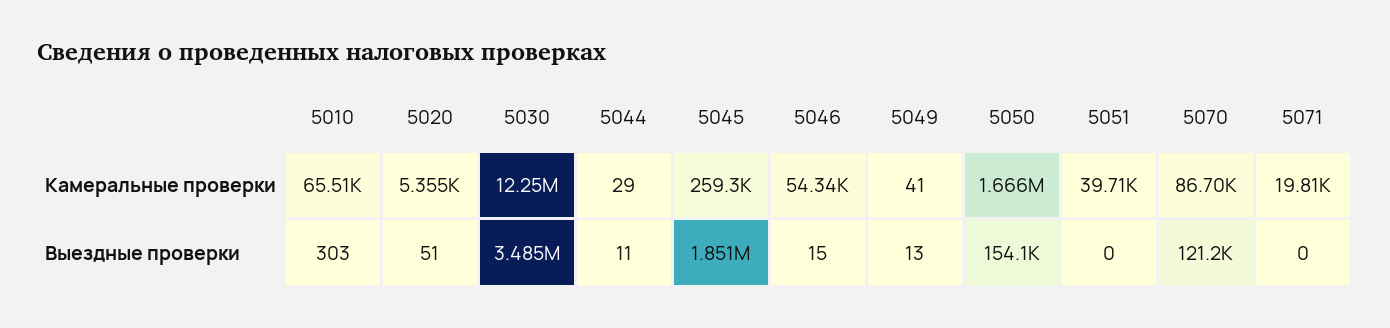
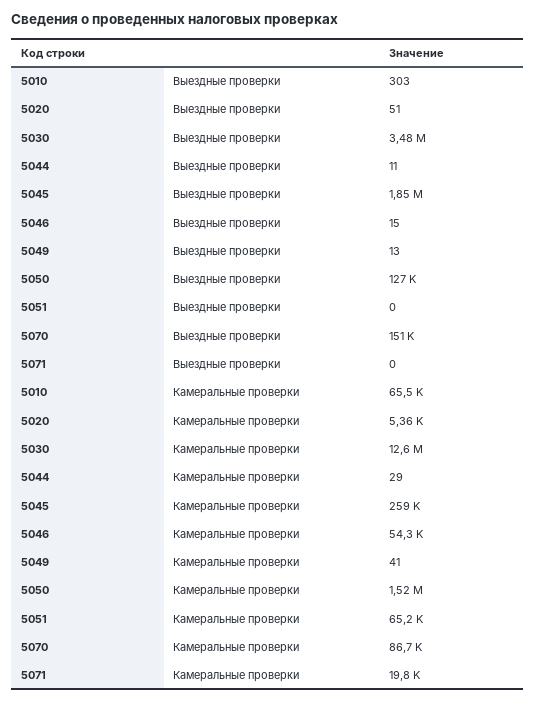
  {
    "5010": {
      "Камеральные проверки": 65510,
      "Выездные проверки": 303
    },
    "5020": {
      "Камеральные проверки": 5355,
      "Выездные проверки": 51
    },
    "5030": {
-     "Камеральные проверки": 12250000,
+     "Камеральные проверки": 12600000,
      "Выездные проверки": 3485000
    },
    "5044": {
      "Камеральные проверки": 29,
      "Выездные проверки": 11
    },
    "5045": {
      "Камеральные проверки": 259300,
      "Выездные проверки": 1851000
    },
    "5046": {
      "Камеральные проверки": 54340,
      "Выездные проверки": 15
    },
    "5049": {
      "Камеральные проверки": 41,
      "Выездные проверки": 13
    },
    "5050": {
-     "Камеральные проверки": 1666000,
+     "Камеральные проверки": 1520000,
-     "Выездные проверки": 154100
+     "Выездные проверки": 127000
    },
    "5051": {
-     "Камеральные проверки": 39710,
+     "Камеральные проверки": 65200,
      "Выездные проверки": 0
    },
    "5070": {
      "Камеральные проверки": 86700,
-     "Выездные проверки": 121200
+     "Выездные проверки": 151000
    },
    "5071": {
      "Камеральные проверки": 19810,
      "Выездные проверки": 0
    }
  }

